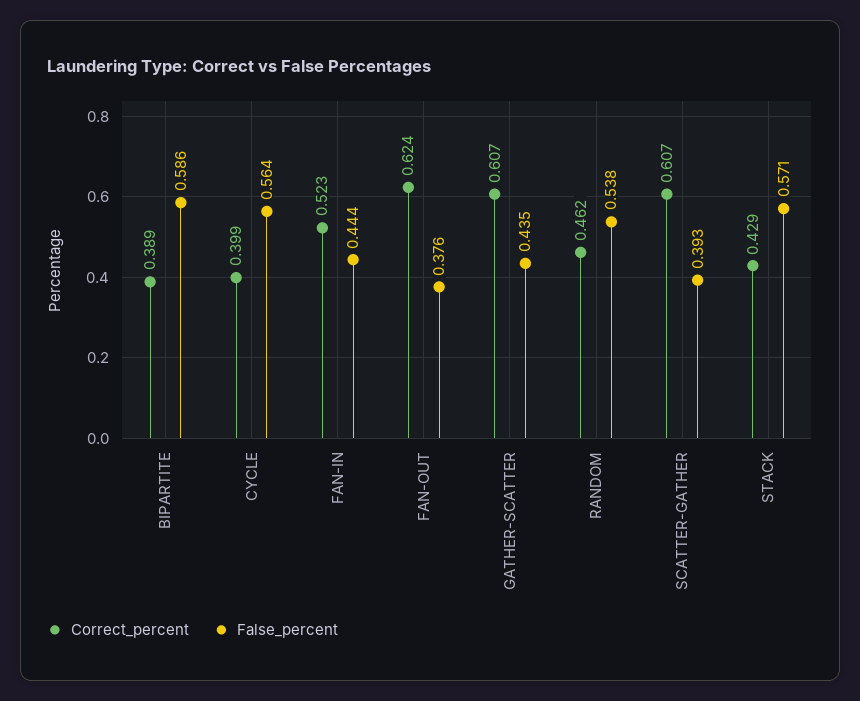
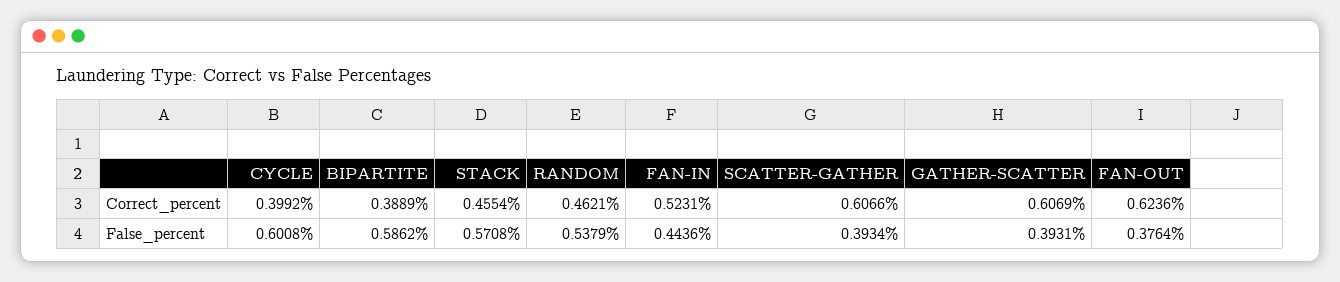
  {
    "Correct_percent": {
      "BIPARTITE": 0.3889,
      "CYCLE": 0.3992,
      "FAN-IN": 0.5231,
      "FAN-OUT": 0.6236,
      "GATHER-SCATTER": 0.6069,
      "RANDOM": 0.4621,
      "SCATTER-GATHER": 0.6066,
-     "STACK": 0.429
+     "STACK": 0.4554
    },
    "False_percent": {
      "BIPARTITE": 0.5862,
-     "CYCLE": 0.564,
+     "CYCLE": 0.6008,
      "FAN-IN": 0.4436,
      "FAN-OUT": 0.3764,
-     "GATHER-SCATTER": 0.435,
+     "GATHER-SCATTER": 0.3931,
      "RANDOM": 0.5379,
      "SCATTER-GATHER": 0.3934,
      "STACK": 0.5708
    }
  }

